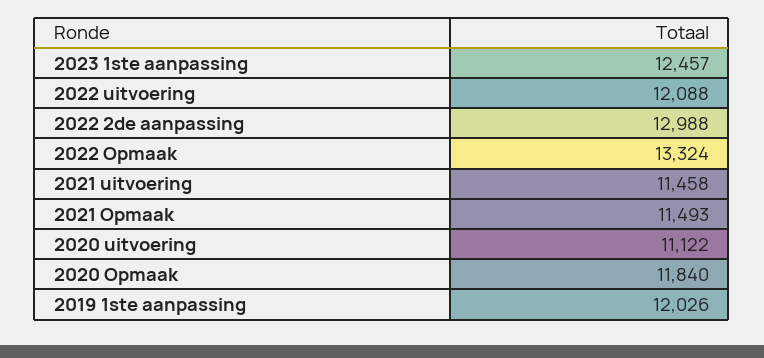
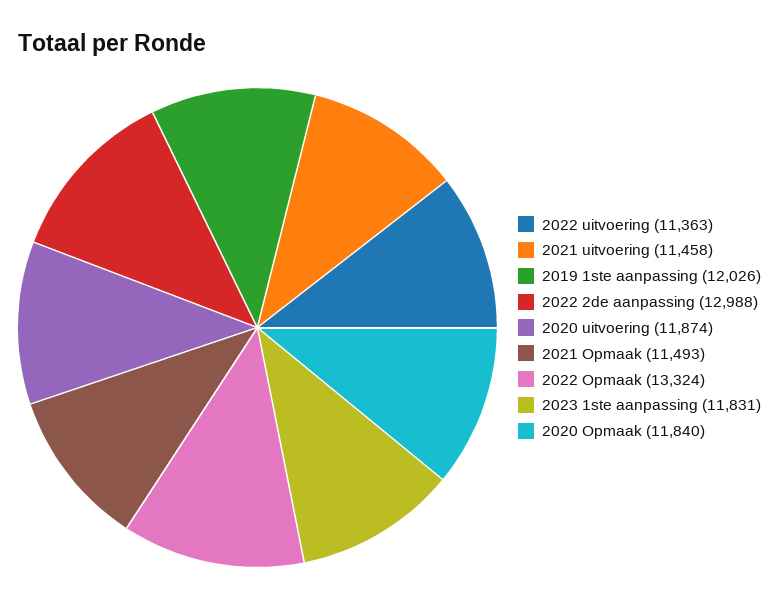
  {
-   "2023 1ste aanpassing": 12457,
+   "2023 1ste aanpassing": 11831,
-   "2022 uitvoering": 12088,
+   "2022 uitvoering": 11363,
    "2022 2de aanpassing": 12988,
    "2022 Opmaak": 13324,
    "2021 uitvoering": 11458,
    "2021 Opmaak": 11493,
-   "2020 uitvoering": 11122,
+   "2020 uitvoering": 11874,
    "2020 Opmaak": 11840,
    "2019 1ste aanpassing": 12026
  }

